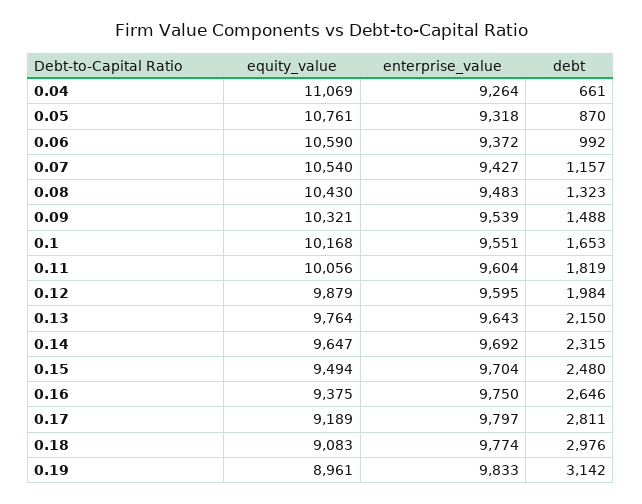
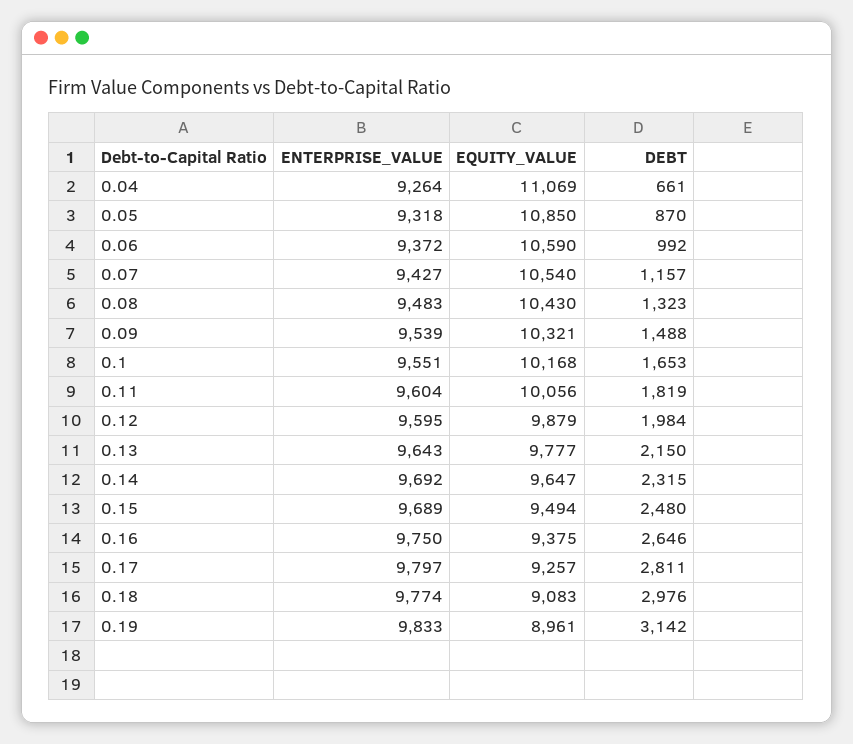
  {
    "equity_value": {
      "0.04": 11069,
-     "0.05": 10761,
+     "0.05": 10850,
      "0.06": 10590,
      "0.07": 10540,
      "0.08": 10430,
      "0.09": 10321,
      "0.1": 10168,
      "0.11": 10056,
      "0.12": 9879,
-     "0.13": 9764,
+     "0.13": 9777,
      "0.14": 9647,
      "0.15": 9494,
      "0.16": 9375,
-     "0.17": 9189,
+     "0.17": 9257,
      "0.18": 9083,
      "0.19": 8961
    },
    "enterprise_value": {
      "0.04": 9264,
      "0.05": 9318,
      "0.06": 9372,
      "0.07": 9427,
      "0.08": 9483,
      "0.09": 9539,
      "0.1": 9551,
      "0.11": 9604,
      "0.12": 9595,
      "0.13": 9643,
      "0.14": 9692,
-     "0.15": 9704,
+     "0.15": 9689,
      "0.16": 9750,
      "0.17": 9797,
      "0.18": 9774,
      "0.19": 9833
    },
    "debt": {
      "0.04": 661,
      "0.05": 870,
      "0.06": 992,
      "0.07": 1157,
      "0.08": 1323,
      "0.09": 1488,
      "0.1": 1653,
      "0.11": 1819,
      "0.12": 1984,
      "0.13": 2150,
      "0.14": 2315,
      "0.15": 2480,
      "0.16": 2646,
      "0.17": 2811,
      "0.18": 2976,
      "0.19": 3142
    }
  }

